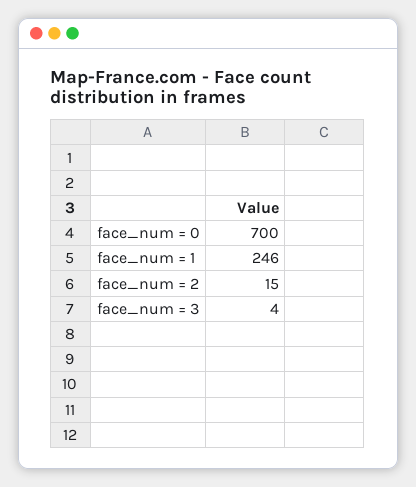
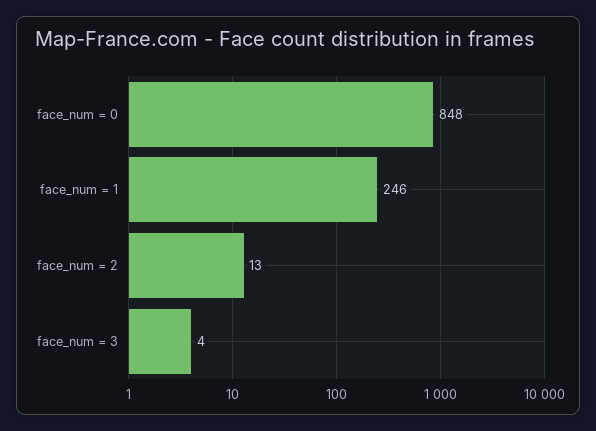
  {
-   "face_num = 0": 700,
+   "face_num = 0": 848,
    "face_num = 1": 246,
-   "face_num = 2": 15,
+   "face_num = 2": 13,
    "face_num = 3": 4
  }

